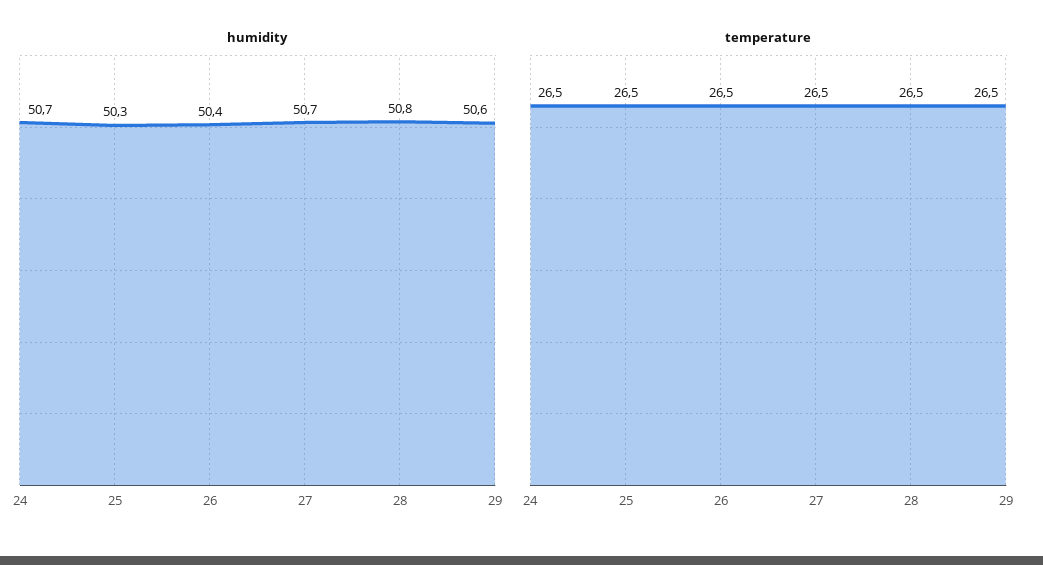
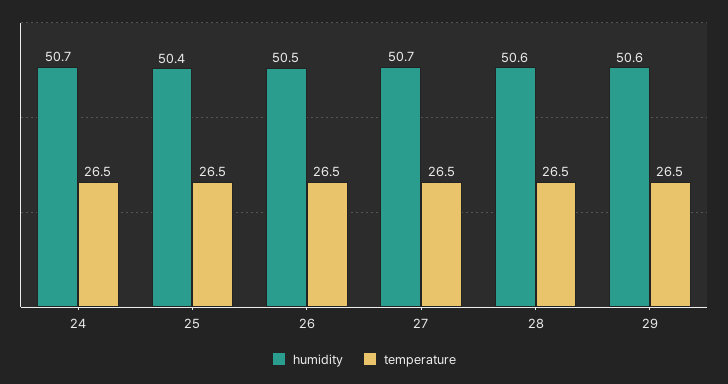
  {
    "humidity": {
      "24": 50.7,
-     "25": 50.3,
+     "25": 50.4,
-     "26": 50.4,
+     "26": 50.5,
      "27": 50.7,
-     "28": 50.8,
+     "28": 50.6,
      "29": 50.6
    },
    "temperature": {
      "24": 26.5,
      "25": 26.5,
      "26": 26.5,
      "27": 26.5,
      "28": 26.5,
      "29": 26.5
    }
  }

